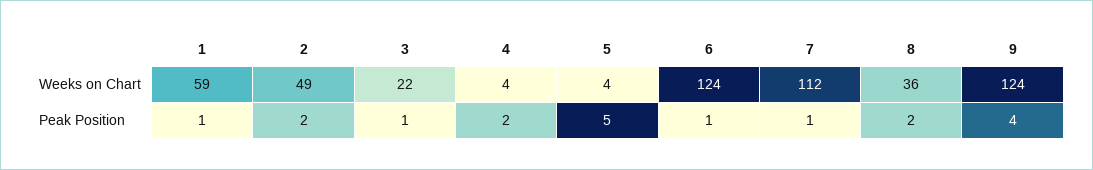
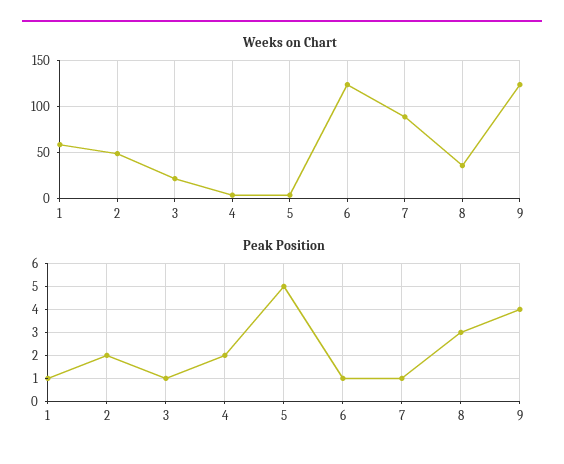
  {
    "Weeks on Chart": {
      "1": 59,
      "2": 49,
      "3": 22,
      "4": 4,
      "5": 4,
      "6": 124,
-     "7": 112,
+     "7": 90,
      "8": 36,
      "9": 124
    },
    "Peak Position": {
      "1": 1,
      "2": 2,
      "3": 1,
      "4": 2,
      "5": 5,
      "6": 1,
      "7": 1,
-     "8": 2,
+     "8": 3,
      "9": 4
    }
  }

